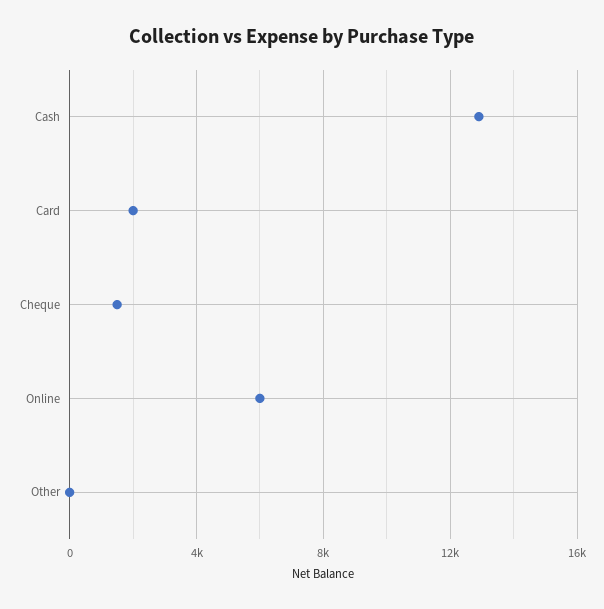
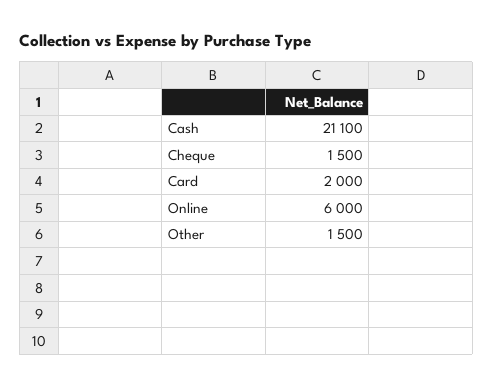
  {
-   "Cash": 13000,
+   "Cash": 21100,
    "Card": 2000,
    "Cheque": 1500,
    "Online": 6000,
-   "Other": 0
+   "Other": 1500
  }

